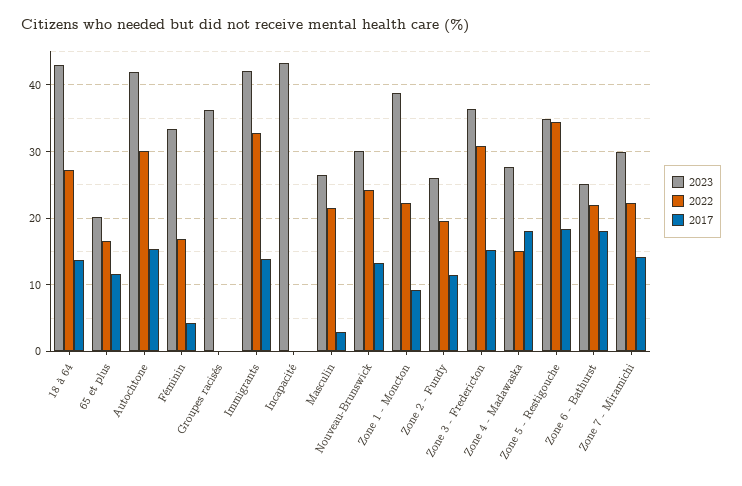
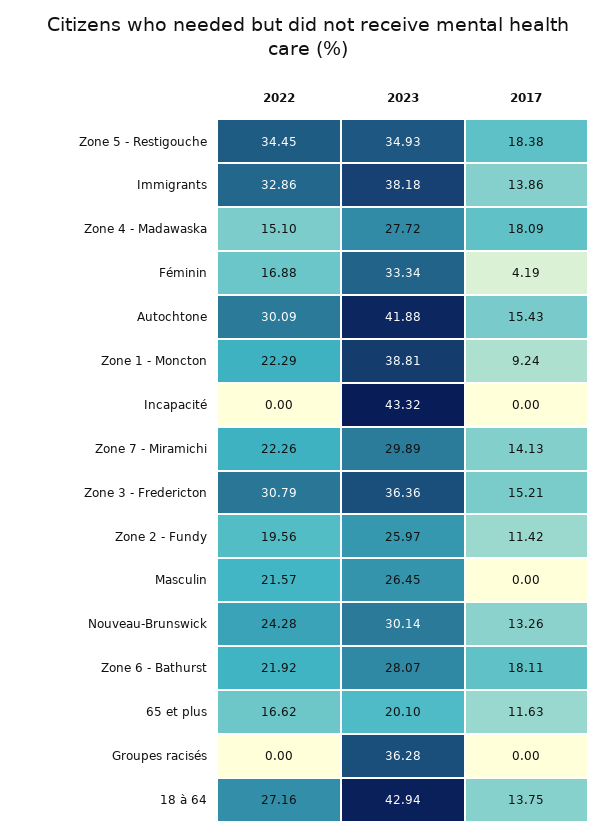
  {
    "2023": {
      "18 à 64": 42.94,
      "65 et plus": 20.1,
      "Autochtone": 41.88,
      "Féminin": 33.34,
      "Groupes racisés": 36.28,
-     "Immigrants": 42,
+     "Immigrants": 38.18,
      "Incapacité": 43.32,
      "Masculin": 26.45,
      "Nouveau-Brunswick": 30.14,
      "Zone 1 - Moncton": 38.81,
      "Zone 2 - Fundy": 25.97,
      "Zone 3 - Fredericton": 36.36,
      "Zone 4 - Madawaska": 27.72,
      "Zone 5 - Restigouche": 34.93,
-     "Zone 6 - Bathurst": 25,
+     "Zone 6 - Bathurst": 28.07,
      "Zone 7 - Miramichi": 29.89
    },
    "2022": {
      "18 à 64": 27.16,
      "65 et plus": 16.62,
      "Autochtone": 30.09,
      "Féminin": 16.88,
      "Groupes racisés": 0,
      "Immigrants": 32.86,
      "Incapacité": 0,
      "Masculin": 21.57,
      "Nouveau-Brunswick": 24.28,
      "Zone 1 - Moncton": 22.29,
      "Zone 2 - Fundy": 19.56,
      "Zone 3 - Fredericton": 30.79,
      "Zone 4 - Madawaska": 15.1,
      "Zone 5 - Restigouche": 34.45,
      "Zone 6 - Bathurst": 21.92,
      "Zone 7 - Miramichi": 22.26
    },
    "2017": {
      "18 à 64": 13.75,
      "65 et plus": 11.63,
      "Autochtone": 15.43,
      "Féminin": 4.19,
      "Groupes racisés": 0,
      "Immigrants": 13.86,
      "Incapacité": 0,
-     "Masculin": 3,
+     "Masculin": 0,
      "Nouveau-Brunswick": 13.26,
      "Zone 1 - Moncton": 9.24,
      "Zone 2 - Fundy": 11.42,
      "Zone 3 - Fredericton": 15.21,
      "Zone 4 - Madawaska": 18.09,
      "Zone 5 - Restigouche": 18.38,
      "Zone 6 - Bathurst": 18.11,
      "Zone 7 - Miramichi": 14.13
    }
  }

